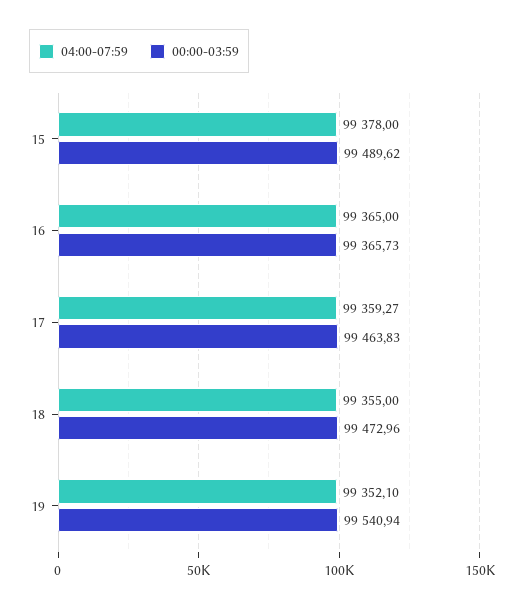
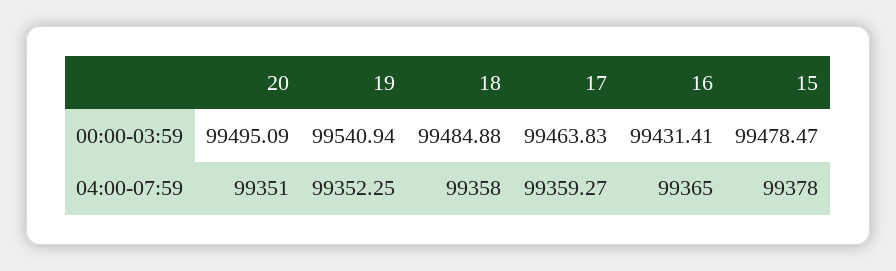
  {
    "04:00-07:59": {
      "15": 99378,
      "16": 99365,
      "17": 99359.27,
-     "18": 99355,
+     "18": 99358,
-     "19": 99352.1
+     "19": 99352.25,
+     "20": 99351
    },
    "00:00-03:59": {
-     "15": 99489.62,
+     "15": 99478.47,
-     "16": 99365.73,
+     "16": 99431.41,
      "17": 99463.83,
-     "18": 99472.96,
+     "18": 99484.88,
-     "19": 99540.94
+     "19": 99540.94,
+     "20": 99495.09
    }
  }

